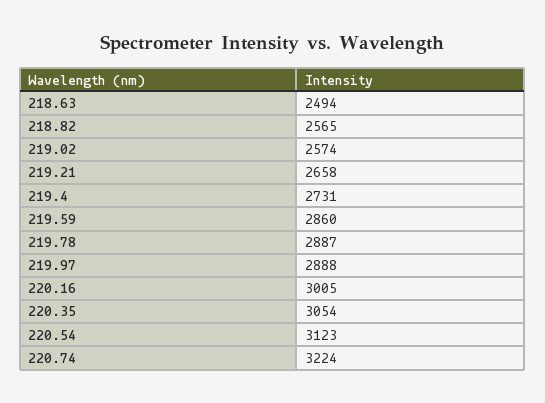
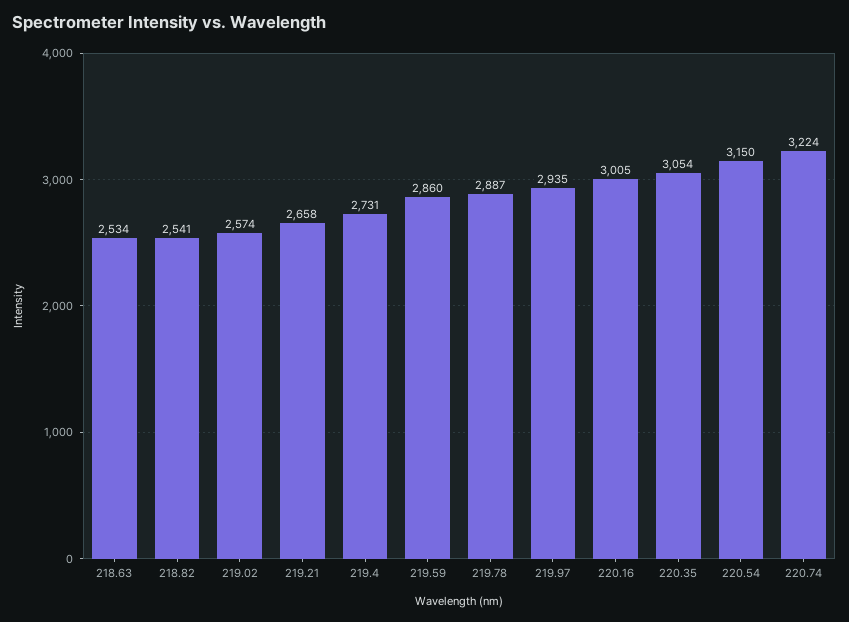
  {
-   "218.63": 2494,
+   "218.63": 2534,
-   "218.82": 2565,
+   "218.82": 2541,
    "219.02": 2574,
    "219.21": 2658,
    "219.4": 2731,
    "219.59": 2860,
    "219.78": 2887,
-   "219.97": 2888,
+   "219.97": 2935,
    "220.16": 3005,
    "220.35": 3054,
-   "220.54": 3123,
+   "220.54": 3150,
    "220.74": 3224
  }

